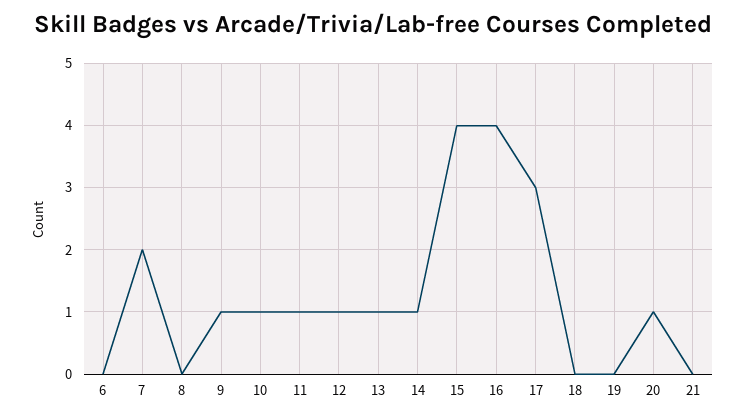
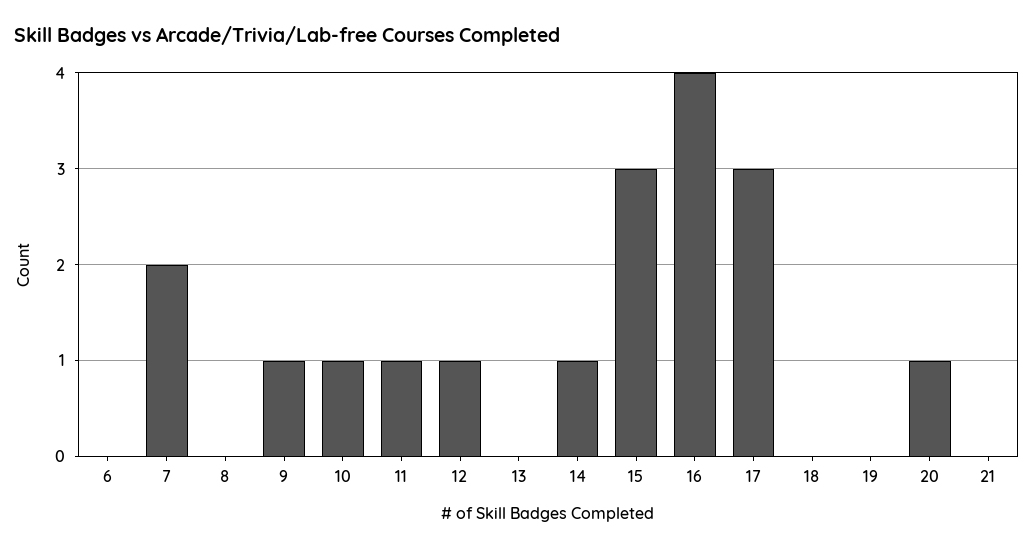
  {
    "6": 0,
    "7": 2,
    "8": 0,
    "9": 1,
    "10": 1,
    "11": 1,
    "12": 1,
-   "13": 1,
+   "13": 0,
    "14": 1,
-   "15": 4,
+   "15": 3,
    "16": 4,
    "17": 3,
    "18": 0,
    "19": 0,
    "20": 1,
    "21": 0
  }

